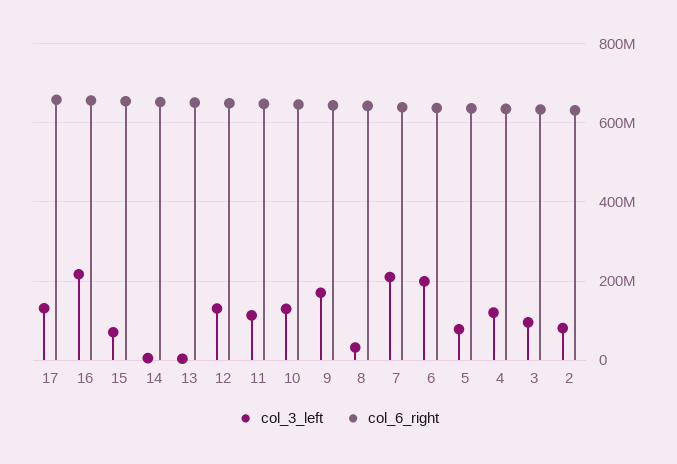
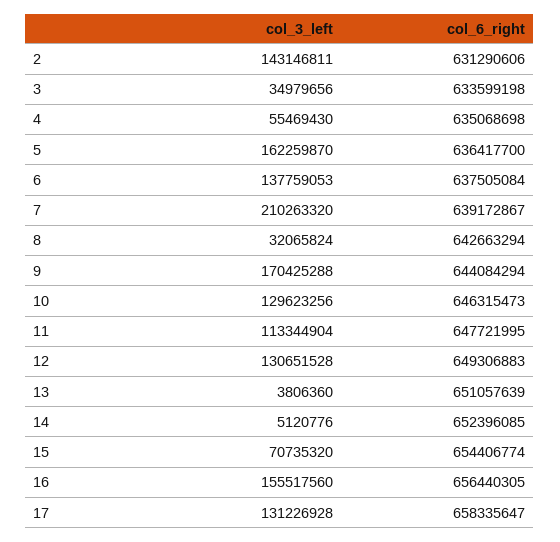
  {
    "col_3_left": {
      "17": 131226928,
-     "16": 220000000,
+     "16": 155517560,
      "15": 70735320,
      "14": 5120776,
      "13": 3806360,
      "12": 130651528,
      "11": 113344904,
      "10": 129623256,
      "9": 170425288,
      "8": 32065824,
      "7": 210263320,
-     "6": 200000000,
+     "6": 137759053,
-     "5": 80000000,
+     "5": 162259870,
-     "4": 120000000,
+     "4": 55469430,
-     "3": 100000000,
+     "3": 34979656,
-     "2": 80000000
+     "2": 143146811
    },
    "col_6_right": {
      "17": 658335647,
      "16": 656440305,
      "15": 654406774,
      "14": 652396085,
      "13": 651057639,
      "12": 649306883,
      "11": 647721995,
      "10": 646315473,
      "9": 644084294,
      "8": 642663294,
      "7": 639172867,
      "6": 637505084,
      "5": 636417700,
      "4": 635068698,
      "3": 633599198,
      "2": 631290606
    }
  }

